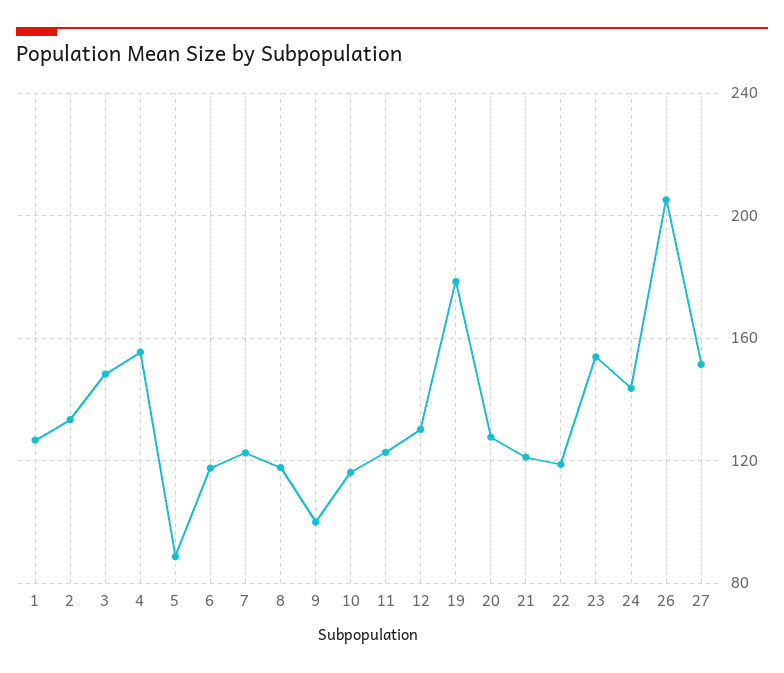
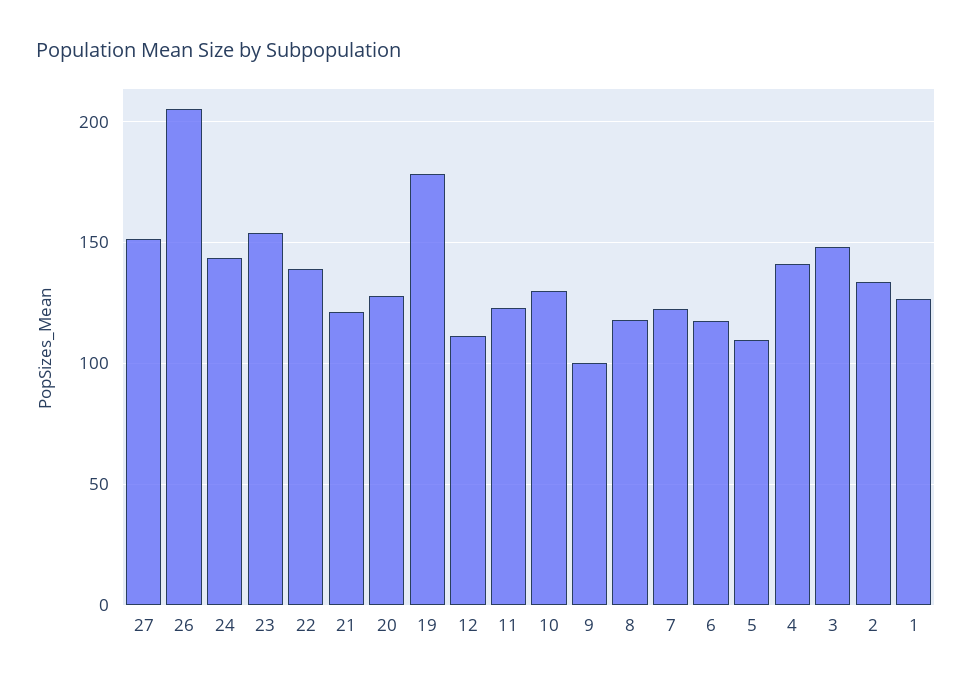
  {
    "1": 125,
    "2": 135,
    "3": 150,
-   "4": 155,
+   "4": 140,
-   "5": 90,
+   "5": 110,
    "6": 120,
    "7": 125,
    "8": 120,
    "9": 100,
-   "10": 115,
+   "10": 130,
    "11": 125,
-   "12": 130,
+   "12": 110,
    "19": 180,
    "20": 130,
    "21": 120,
-   "22": 120,
+   "22": 140,
    "23": 155,
    "24": 145,
    "26": 205,
    "27": 150
  }

